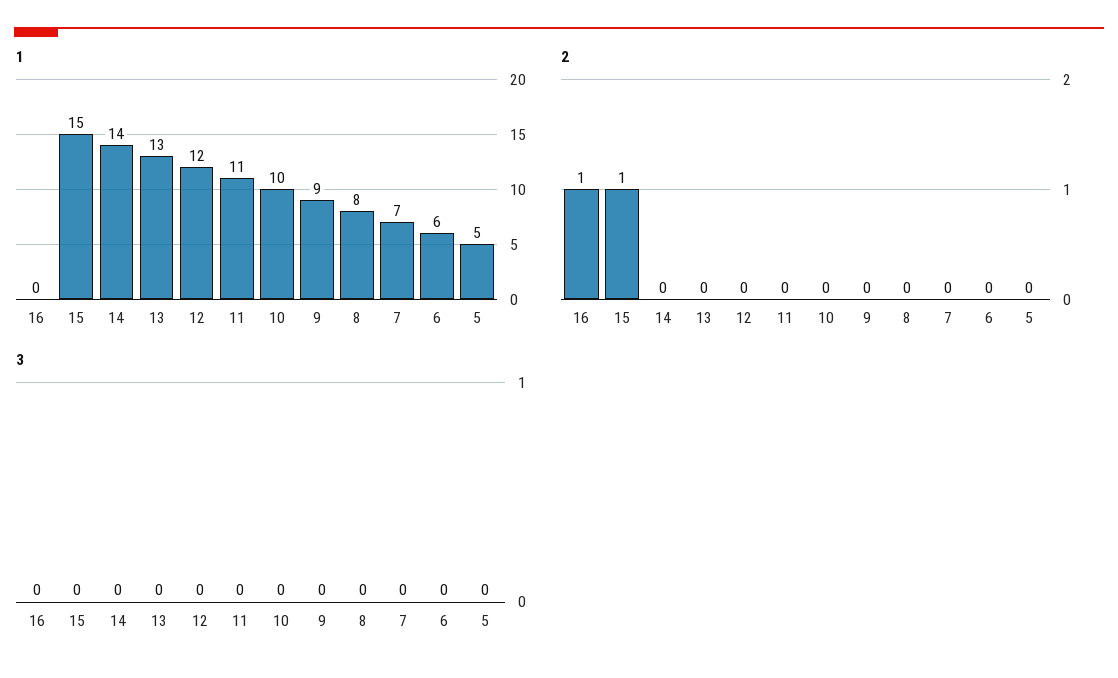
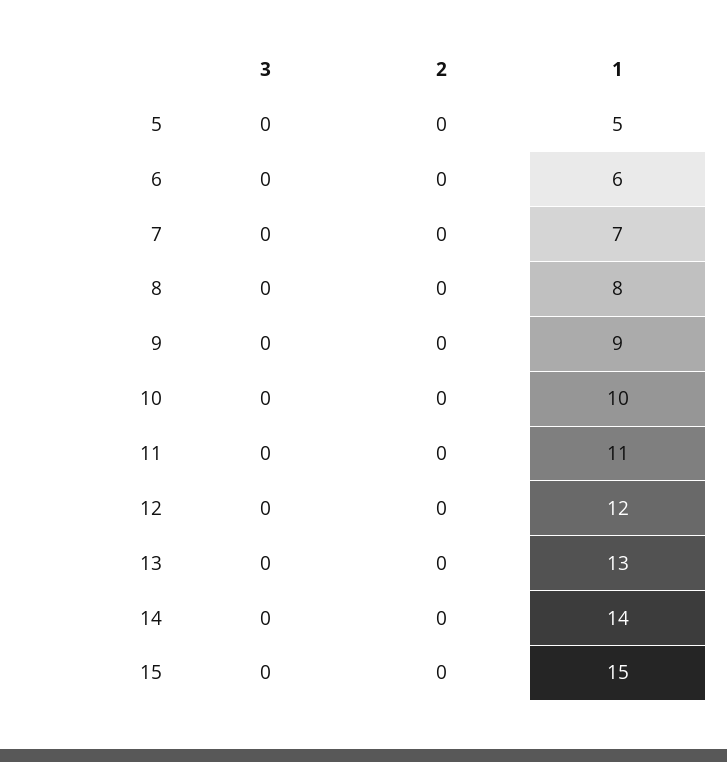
  {
    "1": {
-     "16": 0,
      "15": 15,
      "14": 14,
      "13": 13,
      "12": 12,
      "11": 11,
      "10": 10,
      "9": 9,
      "8": 8,
      "7": 7,
      "6": 6,
      "5": 5
    },
    "2": {
-     "16": 1,
-     "15": 1,
+     "15": 0,
      "14": 0,
      "13": 0,
      "12": 0,
      "11": 0,
      "10": 0,
      "9": 0,
      "8": 0,
      "7": 0,
      "6": 0,
      "5": 0
    },
    "3": {
-     "16": 0,
      "15": 0,
      "14": 0,
      "13": 0,
      "12": 0,
      "11": 0,
      "10": 0,
      "9": 0,
      "8": 0,
      "7": 0,
      "6": 0,
      "5": 0
    }
  }

